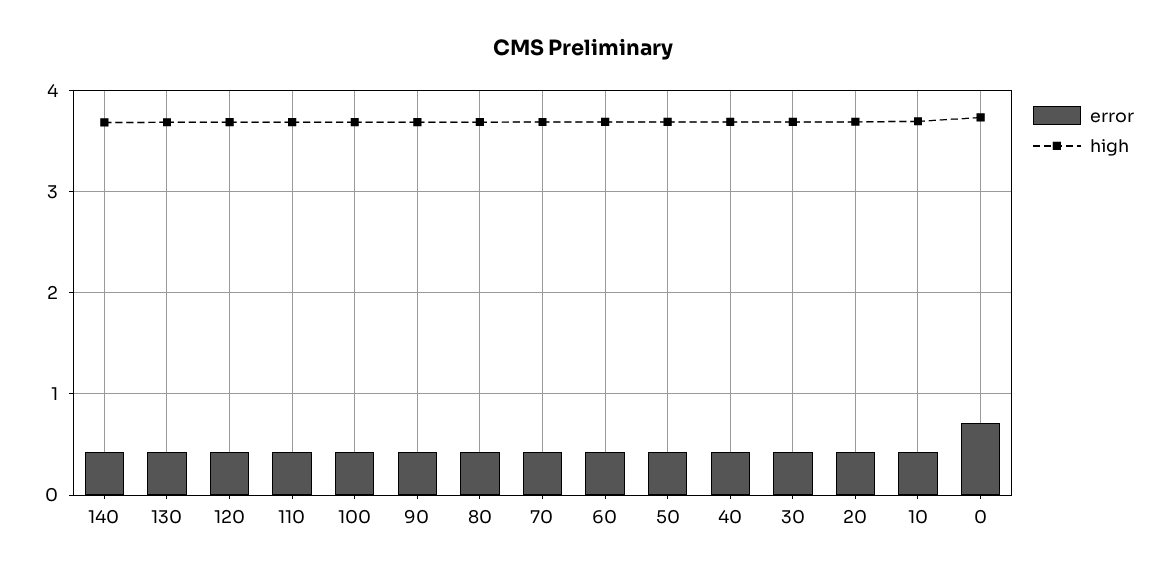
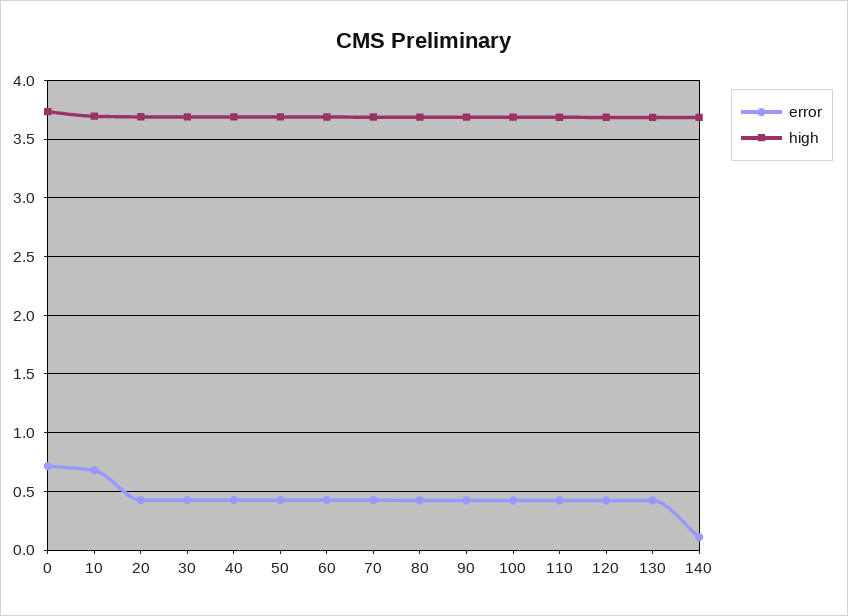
  {
    "error": {
-     "140": 0.4,
+     "140": 0.1,
      "130": 0.4,
      "120": 0.4,
      "110": 0.4,
      "100": 0.4,
      "90": 0.4,
      "80": 0.4,
      "70": 0.4,
      "60": 0.4,
      "50": 0.4,
      "40": 0.4,
      "30": 0.4,
      "20": 0.4,
-     "10": 0.4,
+     "10": 0.7,
      "0": 0.7
    },
    "high": {
      "140": 3.7,
      "130": 3.7,
      "120": 3.7,
      "110": 3.7,
      "100": 3.7,
      "90": 3.7,
      "80": 3.7,
      "70": 3.7,
      "60": 3.7,
      "50": 3.7,
      "40": 3.7,
      "30": 3.7,
      "20": 3.7,
      "10": 3.7,
      "0": 3.7
    }
  }

